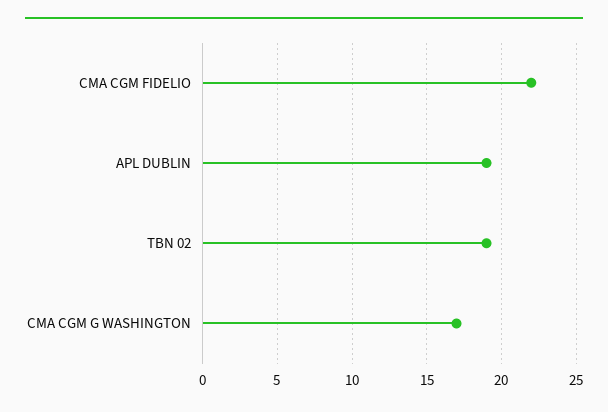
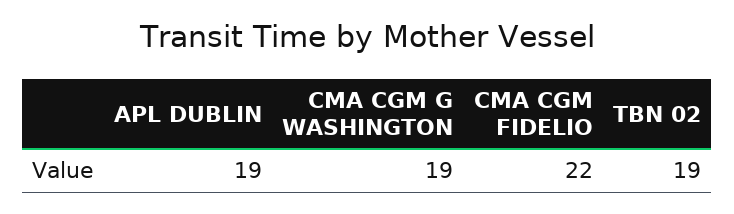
  {
    "CMA CGM FIDELIO": 22,
    "APL DUBLIN": 19,
    "TBN 02": 19,
-   "CMA CGM G WASHINGTON": 17
+   "CMA CGM G WASHINGTON": 19
  }

